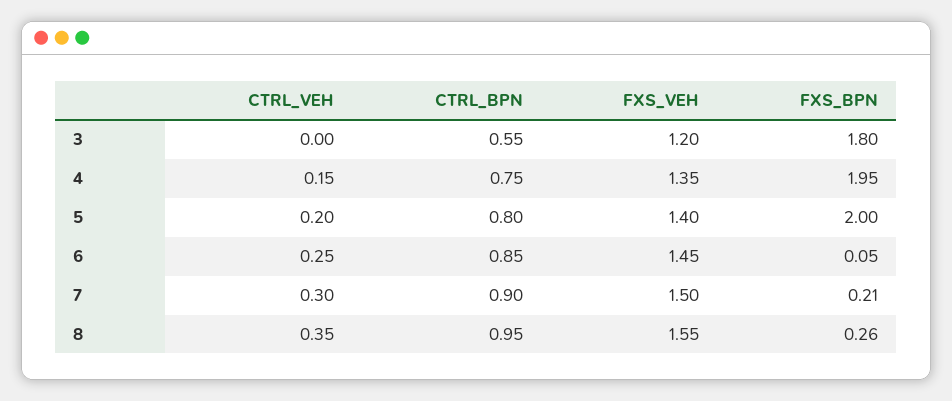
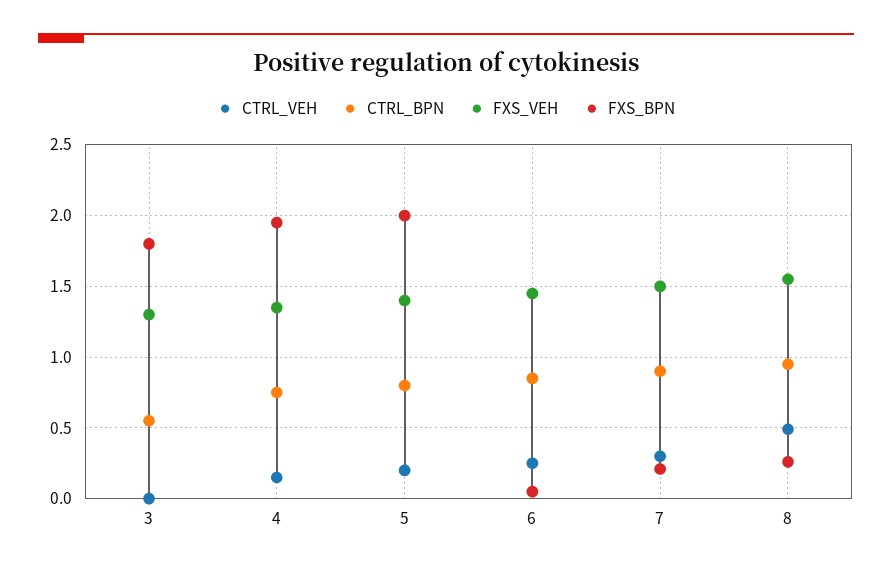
  {
    "CTRL_VEH": {
      "3": 0,
      "4": 0.15,
      "5": 0.2,
      "6": 0.25,
      "7": 0.3,
-     "8": 0.35
+     "8": 0.5
    },
    "CTRL_BPN": {
      "3": 0.55,
      "4": 0.75,
      "5": 0.8,
      "6": 0.85,
      "7": 0.9,
      "8": 0.95
    },
    "FXS_VEH": {
-     "3": 1.2,
+     "3": 1.3,
      "4": 1.35,
      "5": 1.4,
      "6": 1.45,
      "7": 1.5,
      "8": 1.55
    },
    "FXS_BPN": {
      "3": 1.8,
      "4": 1.95,
      "5": 2,
      "6": 0.05,
      "7": 0.21,
      "8": 0.26
    }
  }

